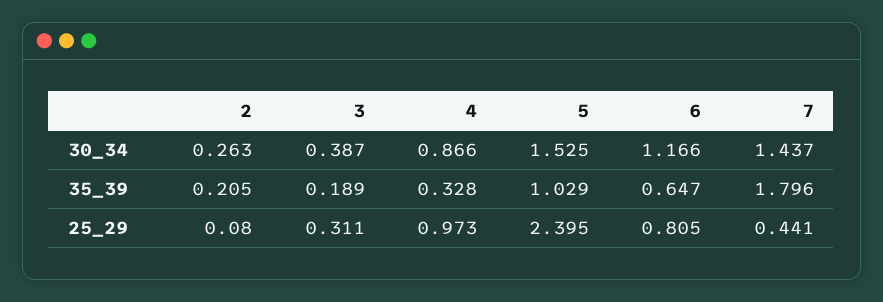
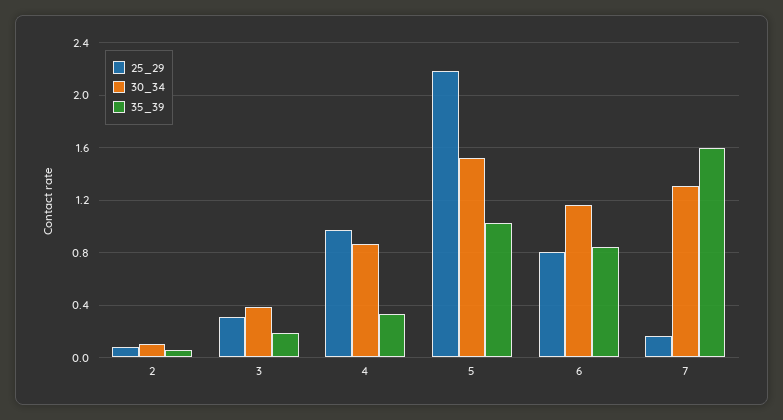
  {
    "30_34": {
-     "2": 0.263,
+     "2": 0.1,
      "3": 0.387,
      "4": 0.866,
      "5": 1.525,
      "6": 1.166,
-     "7": 1.437
+     "7": 1.3
    },
    "35_39": {
-     "2": 0.205,
+     "2": 0.05,
      "3": 0.189,
      "4": 0.328,
      "5": 1.029,
-     "6": 0.647,
+     "6": 0.85,
-     "7": 1.796
+     "7": 1.6
    },
    "25_29": {
      "2": 0.08,
      "3": 0.311,
      "4": 0.973,
-     "5": 2.395,
+     "5": 2.2,
      "6": 0.805,
-     "7": 0.441
+     "7": 0.15
    }
  }

